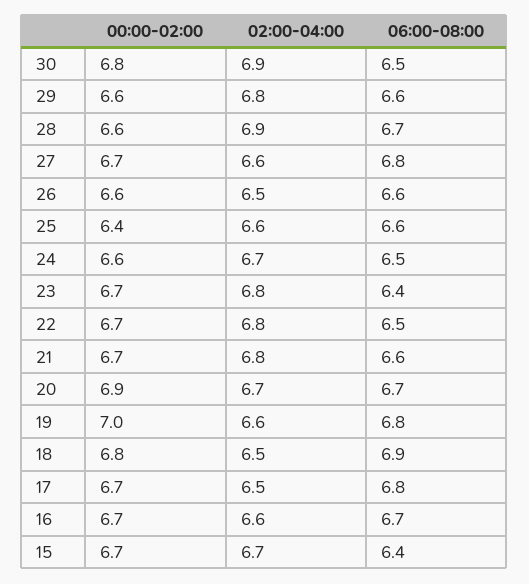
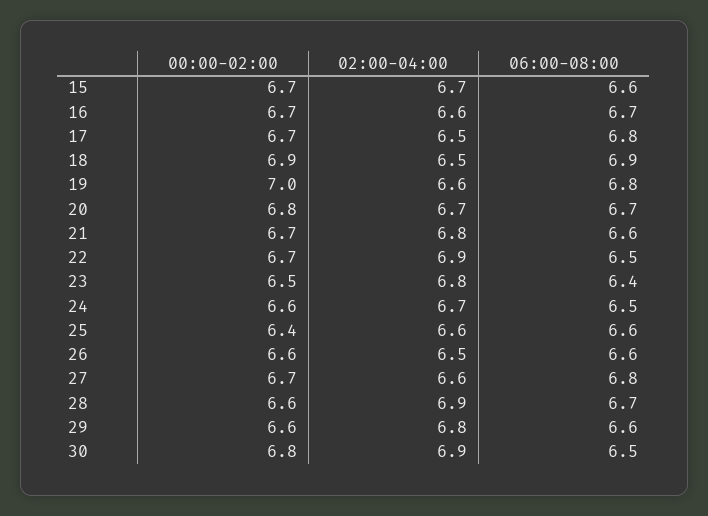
  {
    "00:00-02:00": {
      "30": 6.8,
      "29": 6.6,
      "28": 6.6,
      "27": 6.7,
      "26": 6.6,
      "25": 6.4,
      "24": 6.6,
-     "23": 6.7,
+     "23": 6.5,
      "22": 6.7,
      "21": 6.7,
-     "20": 6.9,
+     "20": 6.8,
      "19": 7,
-     "18": 6.8,
+     "18": 6.9,
      "17": 6.7,
      "16": 6.7,
      "15": 6.7
    },
    "02:00-04:00": {
      "30": 6.9,
      "29": 6.8,
      "28": 6.9,
      "27": 6.6,
      "26": 6.5,
      "25": 6.6,
      "24": 6.7,
      "23": 6.8,
-     "22": 6.8,
+     "22": 6.9,
      "21": 6.8,
      "20": 6.7,
      "19": 6.6,
      "18": 6.5,
      "17": 6.5,
      "16": 6.6,
      "15": 6.7
    },
    "06:00-08:00": {
      "30": 6.5,
      "29": 6.6,
      "28": 6.7,
      "27": 6.8,
      "26": 6.6,
      "25": 6.6,
      "24": 6.5,
      "23": 6.4,
      "22": 6.5,
      "21": 6.6,
      "20": 6.7,
      "19": 6.8,
      "18": 6.9,
      "17": 6.8,
      "16": 6.7,
-     "15": 6.4
+     "15": 6.6
    }
  }

